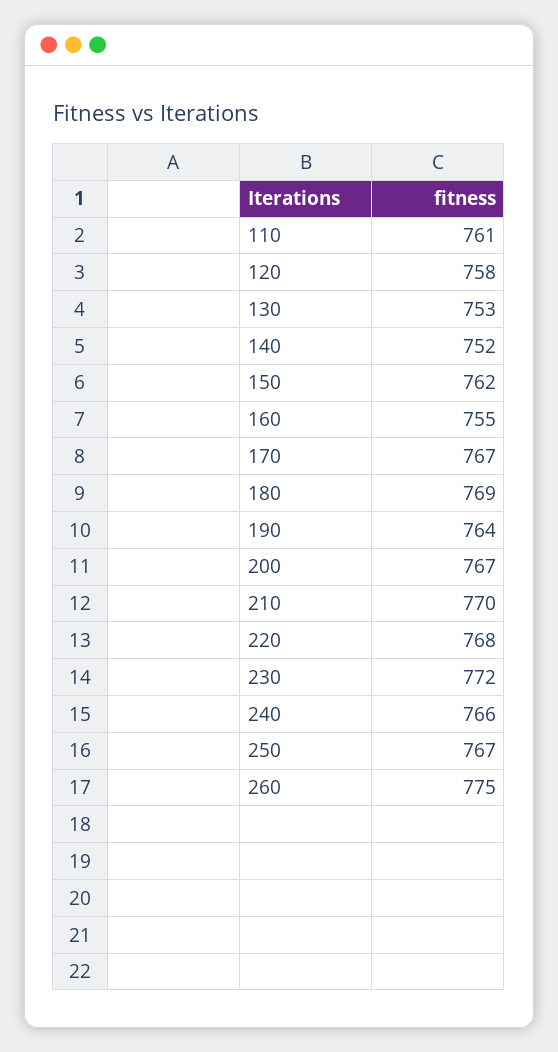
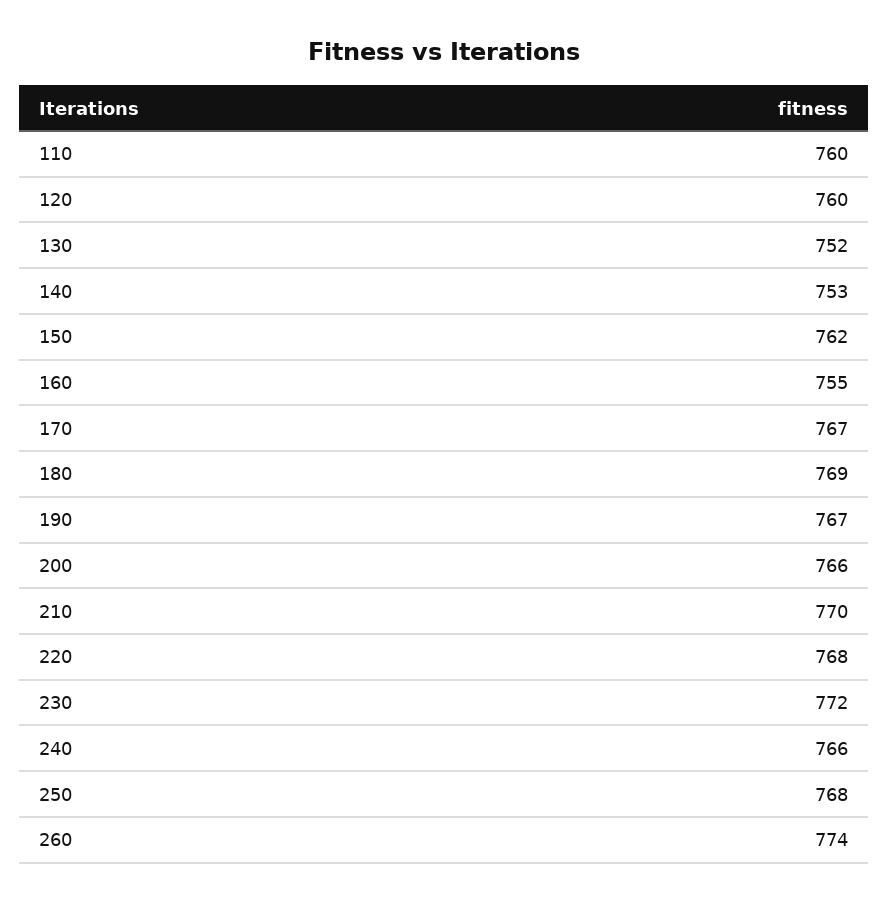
  {
-   "110": 761,
+   "110": 760,
-   "120": 758,
+   "120": 760,
-   "130": 753,
+   "130": 752,
-   "140": 752,
+   "140": 753,
    "150": 762,
    "160": 755,
    "170": 767,
    "180": 769,
-   "190": 764,
+   "190": 767,
-   "200": 767,
+   "200": 766,
    "210": 770,
    "220": 768,
    "230": 772,
    "240": 766,
-   "250": 767,
+   "250": 768,
-   "260": 775
+   "260": 774
  }

